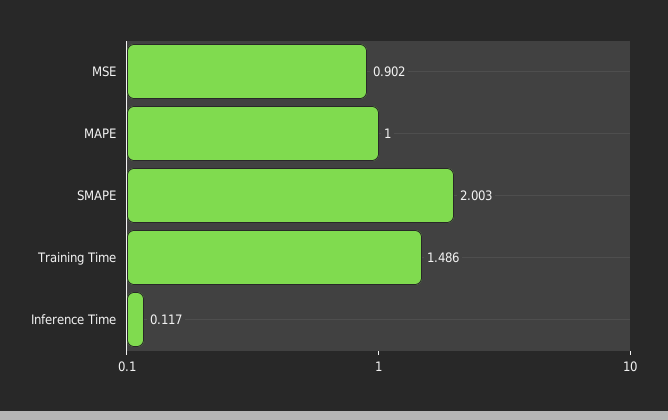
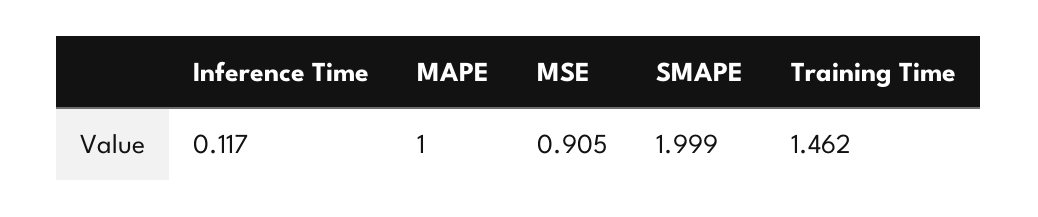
  {
-   "MSE": 0.902,
+   "MSE": 0.905,
    "MAPE": 1,
-   "SMAPE": 2.003,
+   "SMAPE": 1.999,
-   "Training Time": 1.486,
+   "Training Time": 1.462,
    "Inference Time": 0.117
  }

